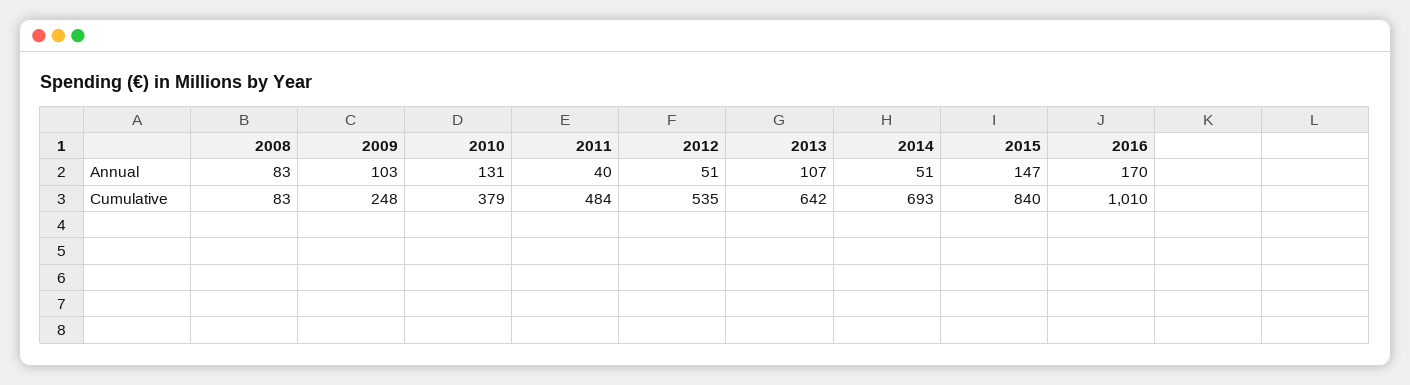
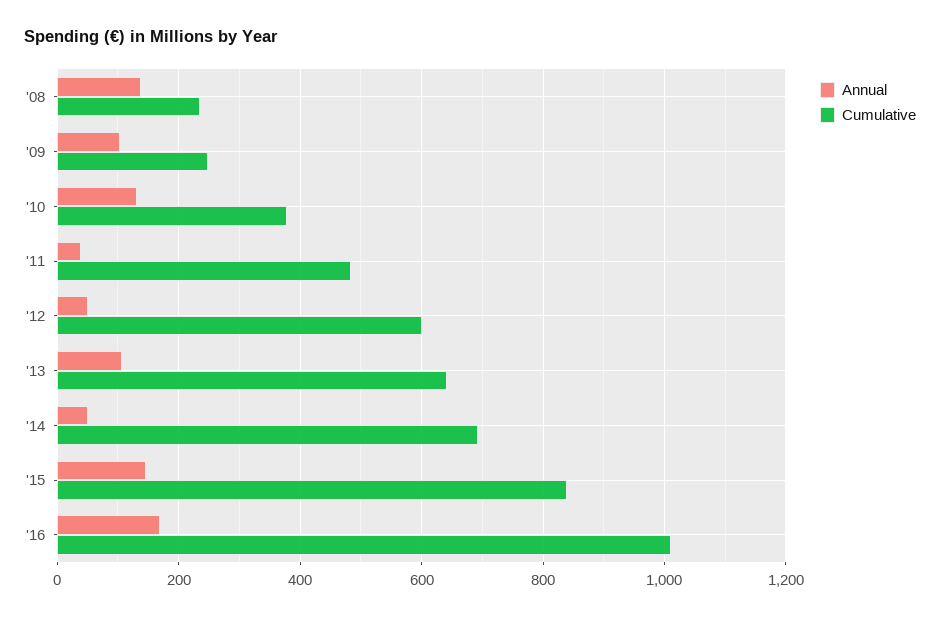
  {
    "Annual": {
-     "2008": 83,
+     "2008": 140,
      "2009": 103,
      "2010": 131,
      "2011": 40,
      "2012": 51,
      "2013": 107,
      "2014": 51,
      "2015": 147,
      "2016": 170
    },
    "Cumulative": {
-     "2008": 83,
+     "2008": 240,
      "2009": 248,
      "2010": 379,
      "2011": 484,
-     "2012": 535,
+     "2012": 600,
      "2013": 642,
      "2014": 693,
      "2015": 840,
      "2016": 1010
    }
  }

